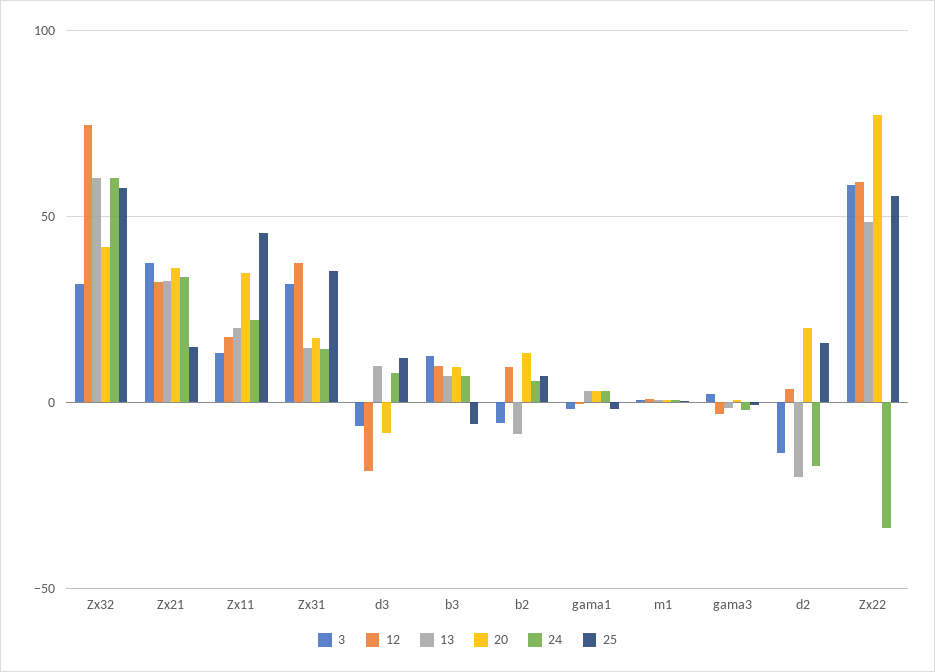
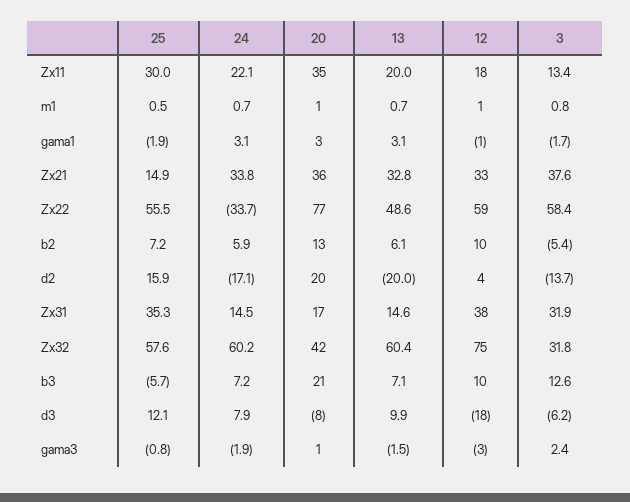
  {
    "3": {
      "Zx32": 31.8,
      "Zx21": 37.6,
      "Zx11": 13.4,
      "Zx31": 31.9,
      "d3": -6.2,
      "b3": 12.6,
      "b2": -5.4,
      "gama1": -1.7,
      "m1": 0.8,
      "gama3": 2.4,
      "d2": -13.7,
      "Zx22": 58.4
    },
    "12": {
      "Zx32": 75,
      "Zx21": 33,
      "Zx11": 18,
      "Zx31": 38,
      "d3": -18,
      "b3": 10,
      "b2": 10,
      "gama1": -1,
      "m1": 1,
      "gama3": -3,
      "d2": 4,
      "Zx22": 59
    },
    "13": {
      "Zx32": 60.4,
      "Zx21": 32.8,
      "Zx11": 20,
      "Zx31": 14.6,
      "d3": 9.9,
      "b3": 7.1,
-     "b2": -10,
+     "b2": 6.1,
      "gama1": 3.1,
      "m1": 0.7,
      "gama3": -1.5,
      "d2": -20,
      "Zx22": 48.6
    },
    "20": {
      "Zx32": 42,
      "Zx21": 36,
      "Zx11": 35,
      "Zx31": 17,
      "d3": -8,
-     "b3": 10,
+     "b3": 21,
      "b2": 13,
      "gama1": 3,
      "m1": 1,
      "gama3": 1,
      "d2": 20,
      "Zx22": 77
    },
    "24": {
      "Zx32": 60.2,
      "Zx21": 33.8,
      "Zx11": 22.1,
      "Zx31": 14.5,
      "d3": 7.9,
      "b3": 7.2,
      "b2": 5.9,
      "gama1": 3.1,
      "m1": 0.7,
      "gama3": -1.9,
      "d2": -17.1,
      "Zx22": -33.7
    },
    "25": {
      "Zx32": 57.6,
      "Zx21": 14.9,
-     "Zx11": 45,
+     "Zx11": 30,
      "Zx31": 35.3,
      "d3": 12.1,
      "b3": -5.7,
      "b2": 7.2,
      "gama1": -1.9,
      "m1": 0.5,
      "gama3": -0.8,
      "d2": 15.9,
      "Zx22": 55.5
    }
  }

